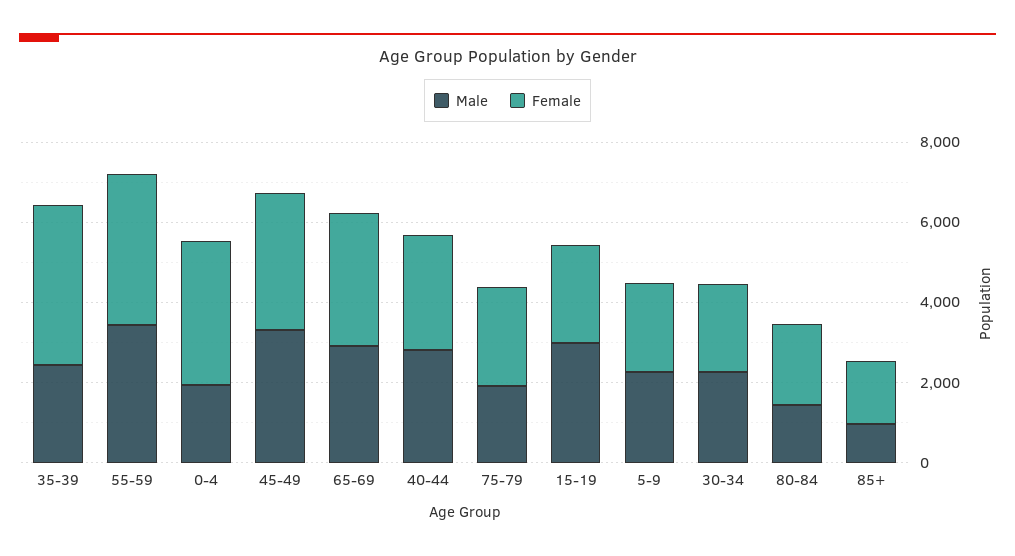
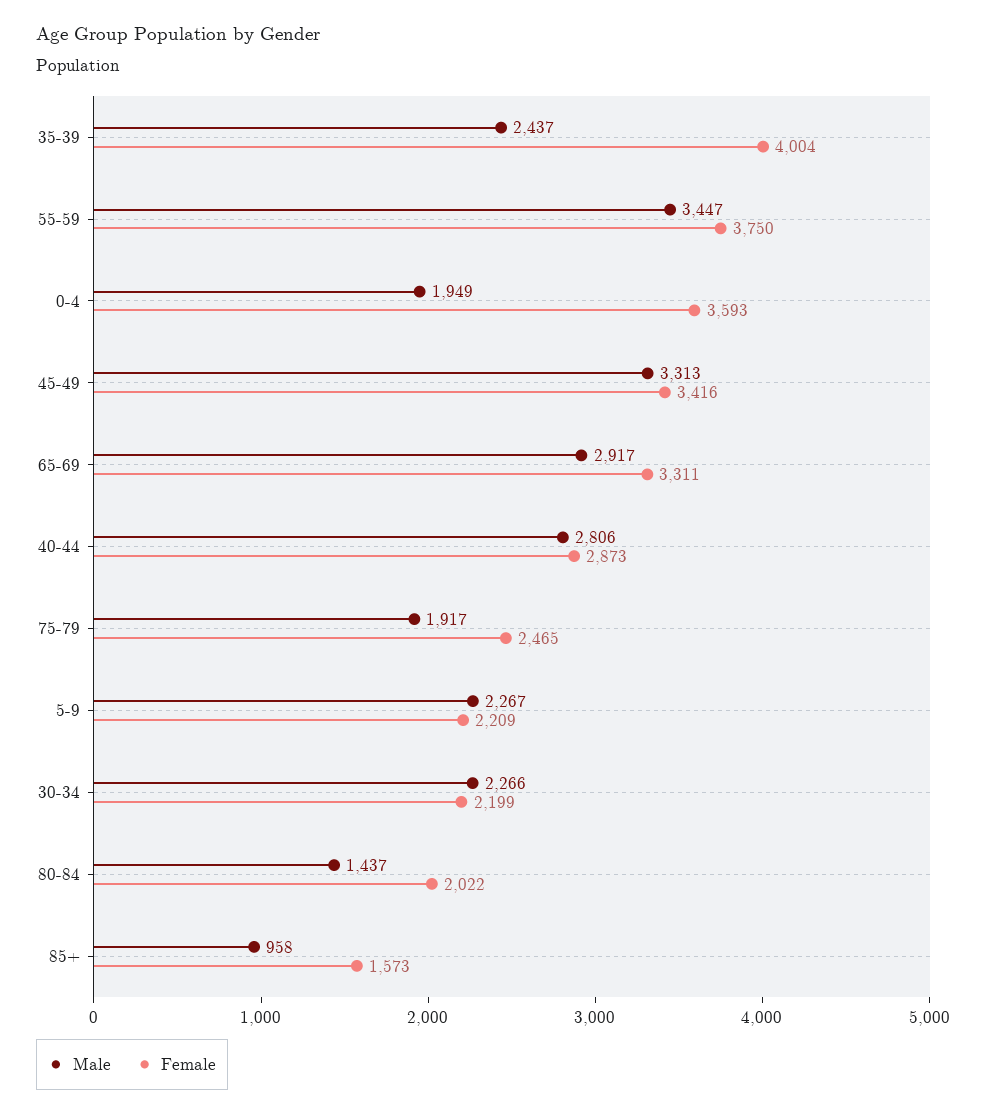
  {
    "Male": {
      "35-39": 2437,
      "55-59": 3447,
      "0-4": 1949,
      "45-49": 3313,
      "65-69": 2917,
      "40-44": 2806,
      "75-79": 1917,
-     "15-19": 3000,
      "5-9": 2267,
      "30-34": 2266,
      "80-84": 1437,
      "85+": 958
    },
    "Female": {
      "35-39": 4004,
      "55-59": 3750,
      "0-4": 3593,
      "45-49": 3416,
      "65-69": 3311,
      "40-44": 2873,
      "75-79": 2465,
-     "15-19": 2500,
      "5-9": 2209,
      "30-34": 2199,
      "80-84": 2022,
      "85+": 1573
    }
  }

